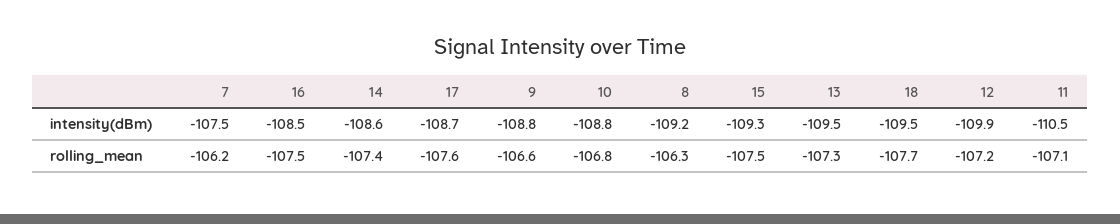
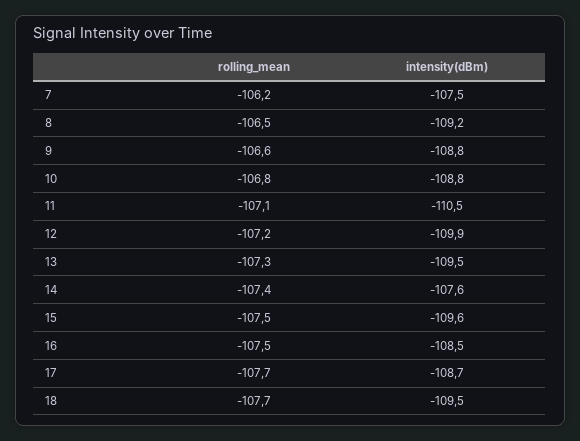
  {
    "7": {
      "intensity(dBm)": -107.5,
      "rolling_mean": -106.2
    },
    "16": {
      "intensity(dBm)": -108.5,
      "rolling_mean": -107.5
    },
    "14": {
-     "intensity(dBm)": -108.6,
+     "intensity(dBm)": -107.6,
      "rolling_mean": -107.4
    },
    "17": {
      "intensity(dBm)": -108.7,
-     "rolling_mean": -107.6
+     "rolling_mean": -107.7
    },
    "9": {
      "intensity(dBm)": -108.8,
      "rolling_mean": -106.6
    },
    "10": {
      "intensity(dBm)": -108.8,
      "rolling_mean": -106.8
    },
    "8": {
      "intensity(dBm)": -109.2,
-     "rolling_mean": -106.3
+     "rolling_mean": -106.5
    },
    "15": {
-     "intensity(dBm)": -109.3,
+     "intensity(dBm)": -109.6,
      "rolling_mean": -107.5
    },
    "13": {
      "intensity(dBm)": -109.5,
      "rolling_mean": -107.3
    },
    "18": {
      "intensity(dBm)": -109.5,
      "rolling_mean": -107.7
    },
    "12": {
      "intensity(dBm)": -109.9,
      "rolling_mean": -107.2
    },
    "11": {
      "intensity(dBm)": -110.5,
      "rolling_mean": -107.1
    }
  }

